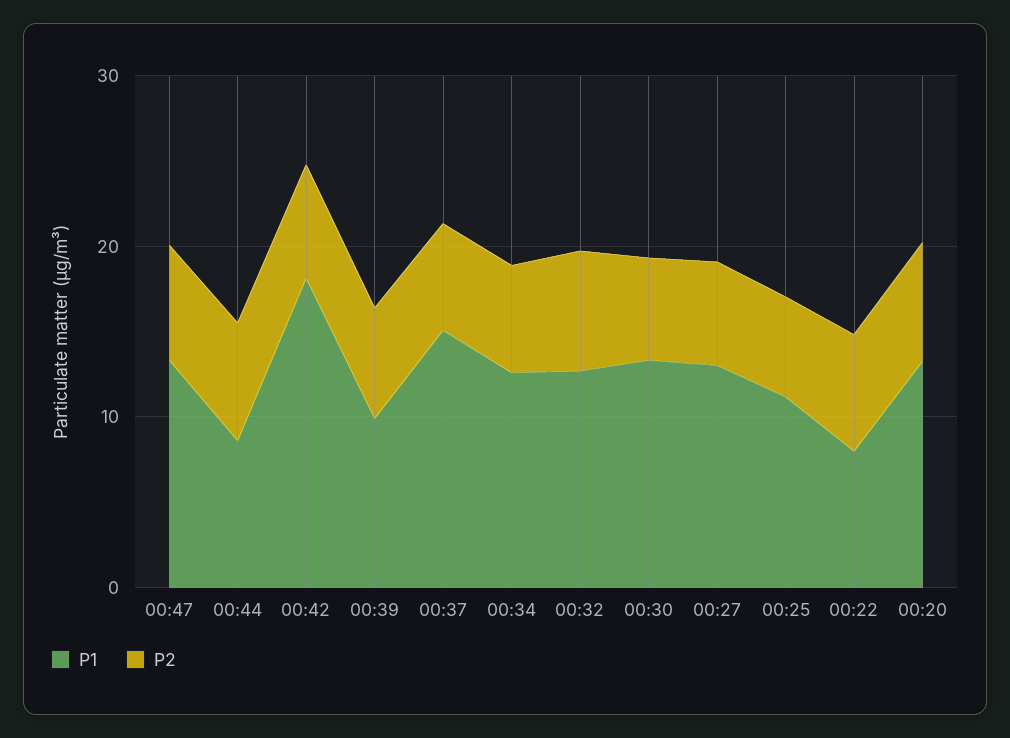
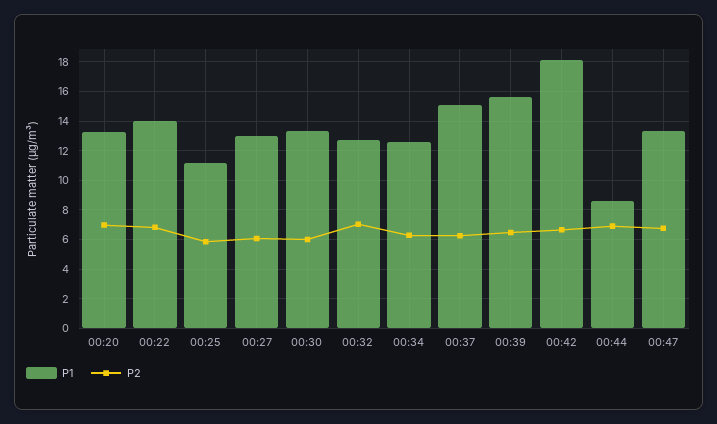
  {
    "P1": {
      "00:47": 13.5,
      "00:44": 8.5,
      "00:42": 18,
-     "00:39": 10,
+     "00:39": 15.5,
      "00:37": 15,
      "00:34": 12.5,
      "00:32": 12.5,
      "00:30": 13.5,
      "00:27": 13,
      "00:25": 11,
-     "00:22": 8,
+     "00:22": 14,
      "00:20": 13.5
    },
    "P2": {
      "00:47": 7,
      "00:44": 7,
      "00:42": 6.5,
      "00:39": 6.5,
      "00:37": 6.5,
      "00:34": 6.5,
      "00:32": 7,
      "00:30": 6,
      "00:27": 6,
      "00:25": 6,
      "00:22": 7,
      "00:20": 7
    }
  }

